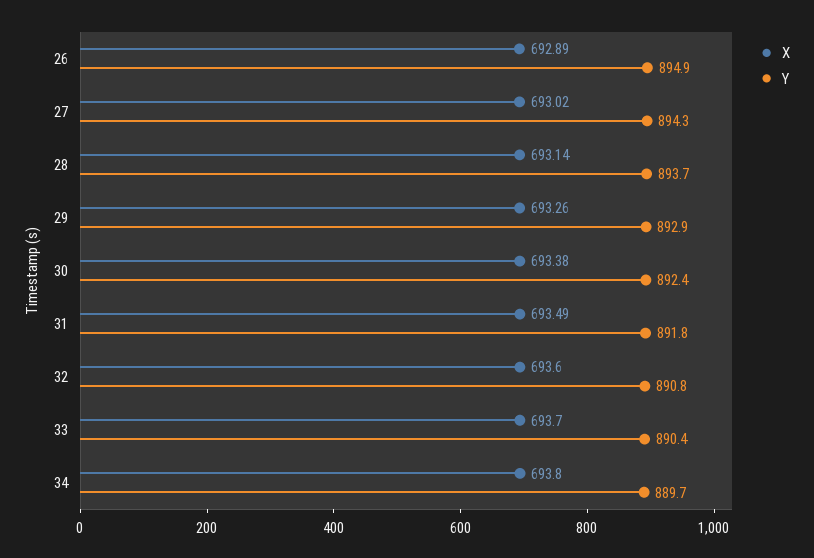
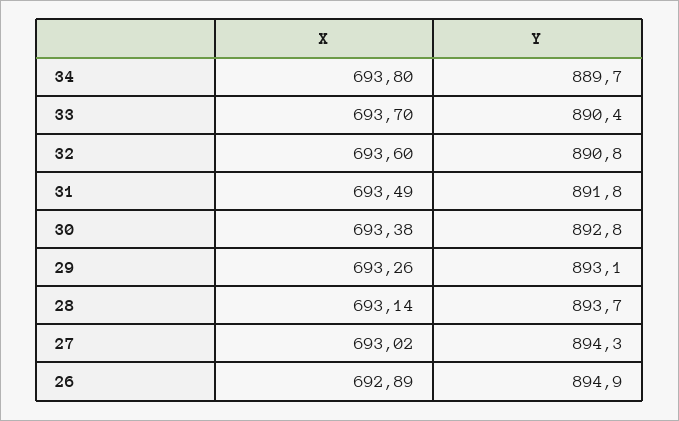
  {
    "X": {
      "26": 692.89,
      "27": 693.02,
      "28": 693.14,
      "29": 693.26,
      "30": 693.38,
      "31": 693.49,
      "32": 693.6,
      "33": 693.7,
      "34": 693.8
    },
    "Y": {
      "26": 894.9,
      "27": 894.3,
      "28": 893.7,
-     "29": 892.9,
+     "29": 893.1,
-     "30": 892.4,
+     "30": 892.8,
      "31": 891.8,
      "32": 890.8,
      "33": 890.4,
      "34": 889.7
    }
  }

